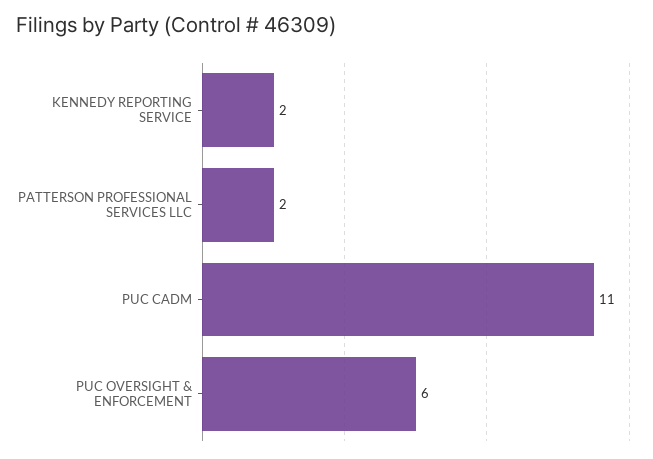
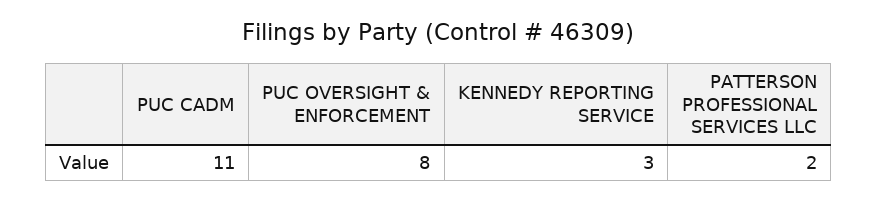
  {
-   "KENNEDY REPORTING SERVICE": 2,
+   "KENNEDY REPORTING SERVICE": 3,
    "PATTERSON PROFESSIONAL SERVICES LLC": 2,
    "PUC CADM": 11,
-   "PUC OVERSIGHT & ENFORCEMENT": 6
+   "PUC OVERSIGHT & ENFORCEMENT": 8
  }

